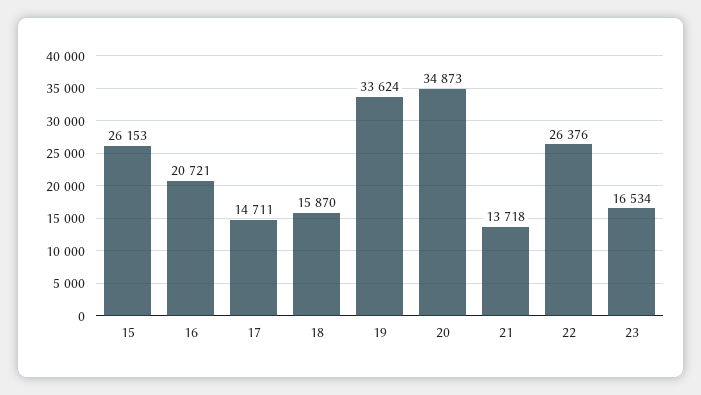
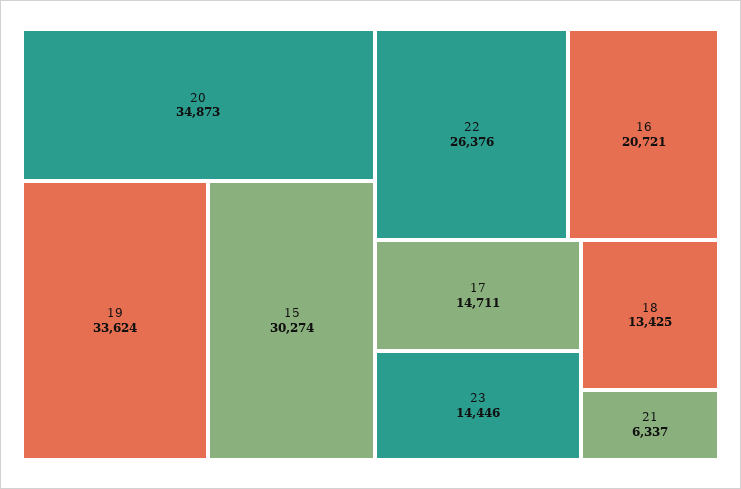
  {
-   "15": 26153,
+   "15": 30274,
    "16": 20721,
    "17": 14711,
-   "18": 15870,
+   "18": 13425,
    "19": 33624,
    "20": 34873,
-   "21": 13718,
+   "21": 6337,
    "22": 26376,
-   "23": 16534
+   "23": 14446
  }

